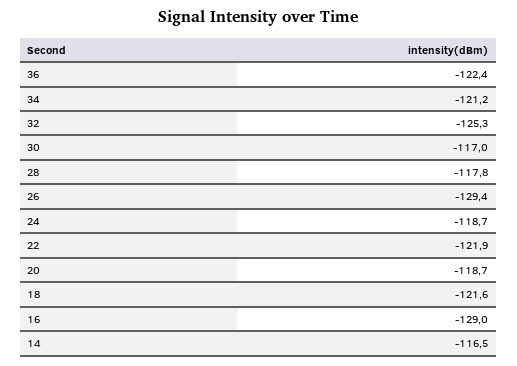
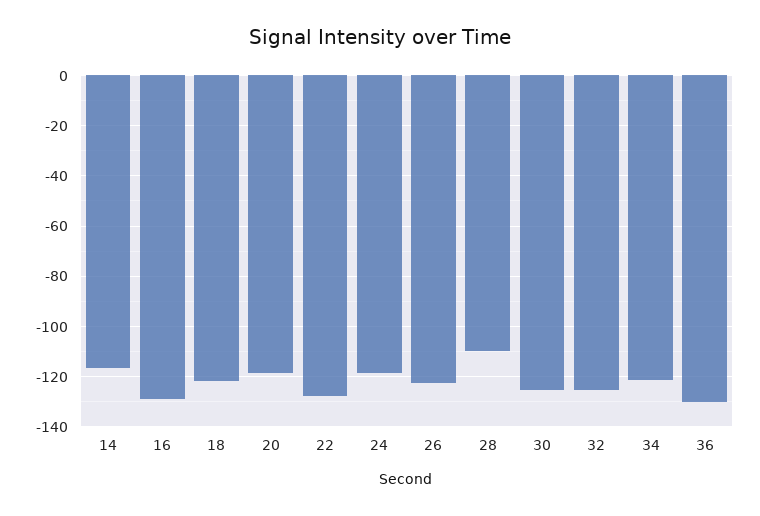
  {
-   "36": -122.4,
+   "36": -130,
    "34": -121.2,
    "32": -125.3,
-   "30": -117,
+   "30": -125,
-   "28": -117.8,
+   "28": -110,
-   "26": -129.4,
+   "26": -122.5,
    "24": -118.7,
-   "22": -121.9,
+   "22": -127.5,
    "20": -118.7,
    "18": -121.6,
    "16": -129,
    "14": -116.5
  }

